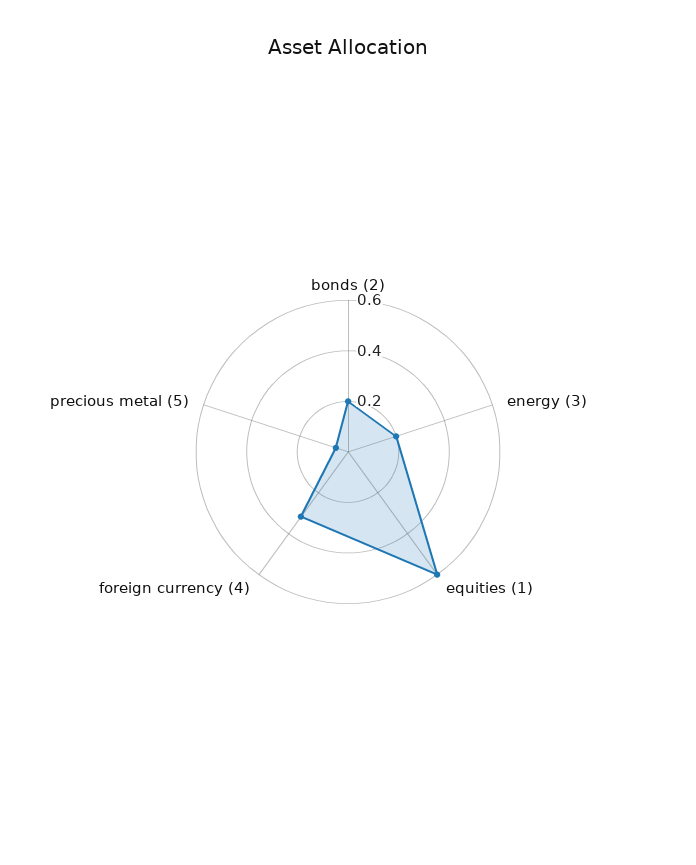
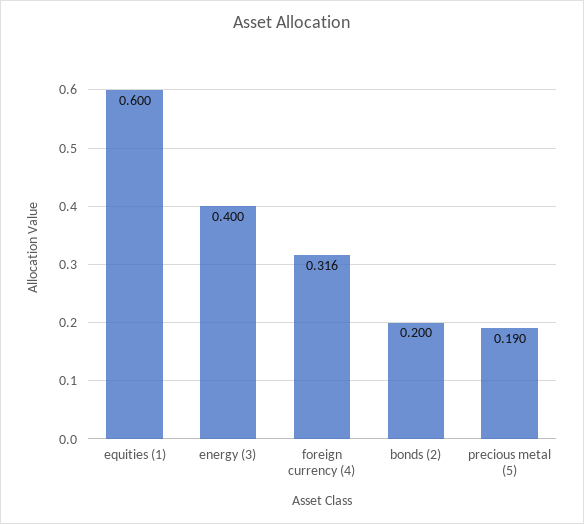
  {
    "bonds (2)": 0.2,
-   "energy (3)": 0.2,
+   "energy (3)": 0.4,
    "equities (1)": 0.6,
    "foreign currency (4)": 0.316,
-   "precious metal (5)": 0.05
+   "precious metal (5)": 0.19
  }

